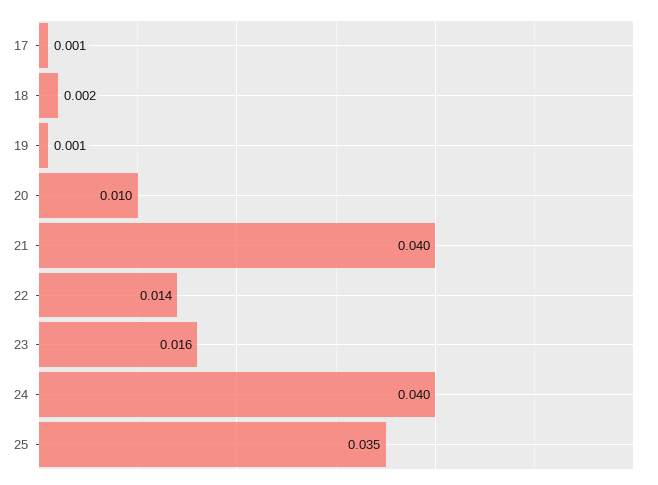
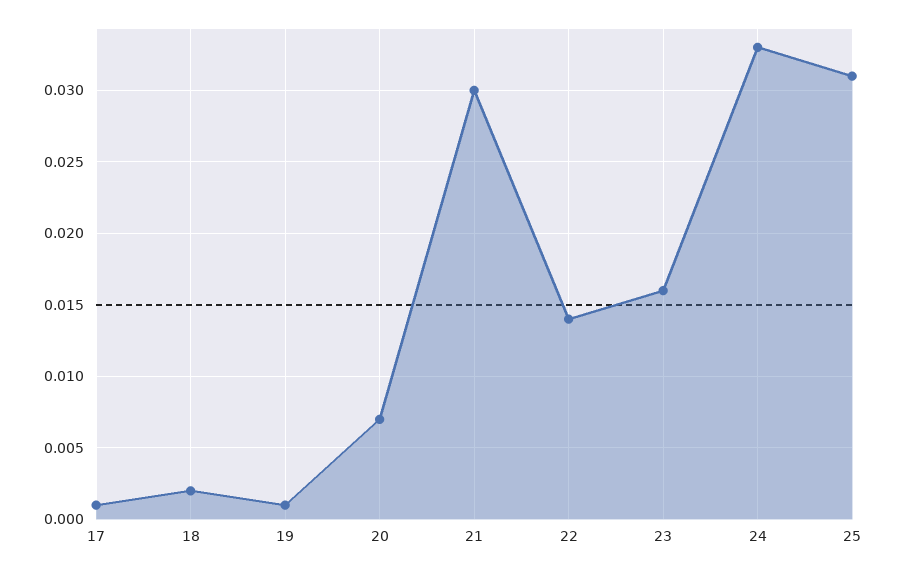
  {
    "17": 0.001,
    "18": 0.002,
    "19": 0.001,
-   "20": 0.01,
+   "20": 0.007,
-   "21": 0.04,
+   "21": 0.03,
    "22": 0.014,
    "23": 0.016,
-   "24": 0.04,
+   "24": 0.033,
-   "25": 0.035
+   "25": 0.031
  }

